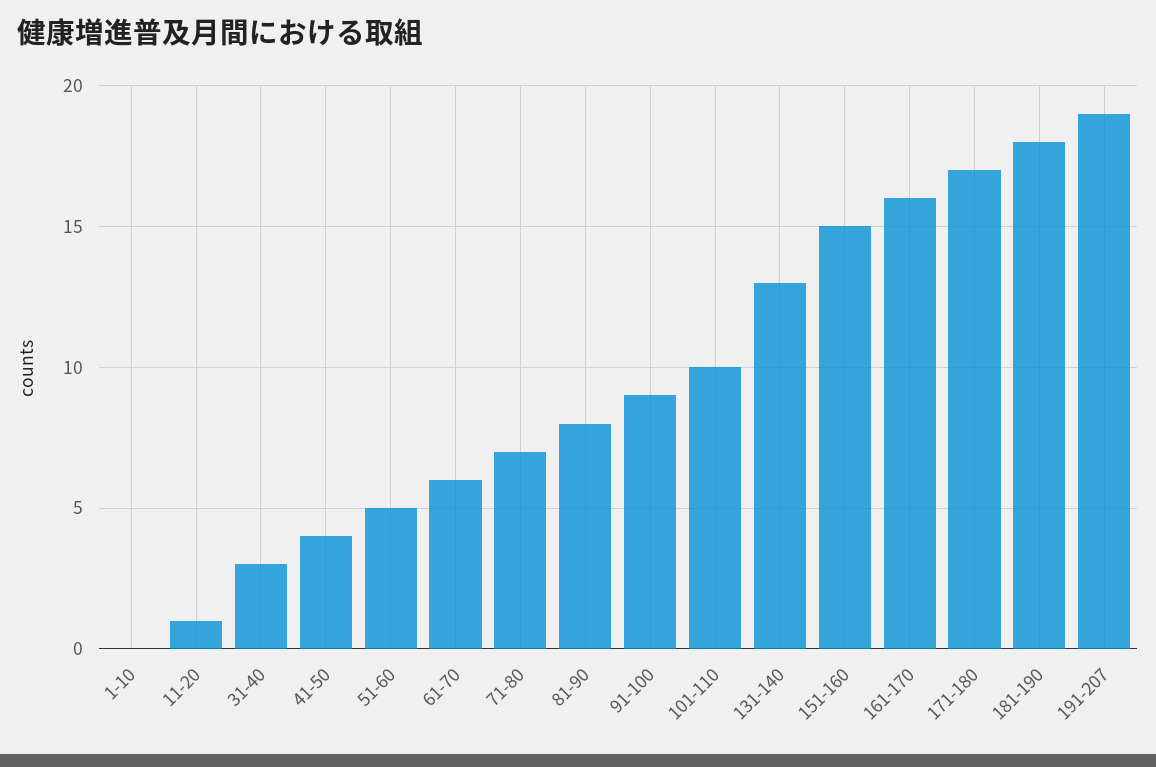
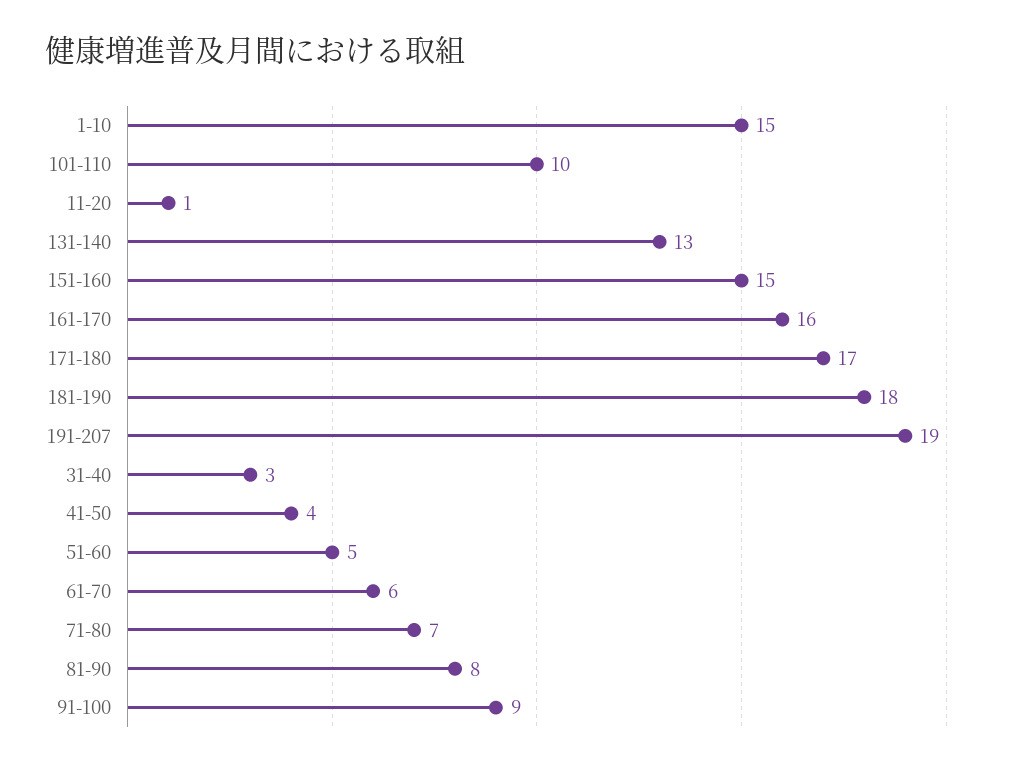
  {
-   "1-10": 0,
+   "1-10": 15,
    "11-20": 1,
    "31-40": 3,
    "41-50": 4,
    "51-60": 5,
    "61-70": 6,
    "71-80": 7,
    "81-90": 8,
    "91-100": 9,
    "101-110": 10,
    "131-140": 13,
    "151-160": 15,
    "161-170": 16,
    "171-180": 17,
    "181-190": 18,
    "191-207": 19
  }

